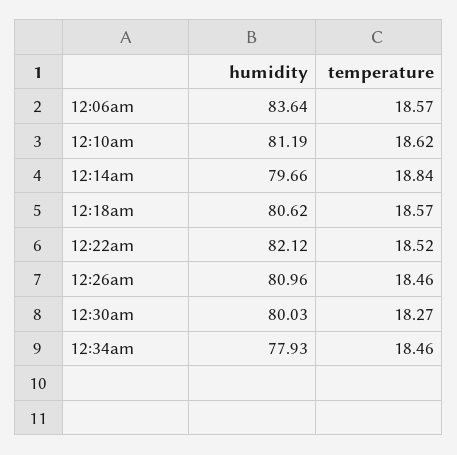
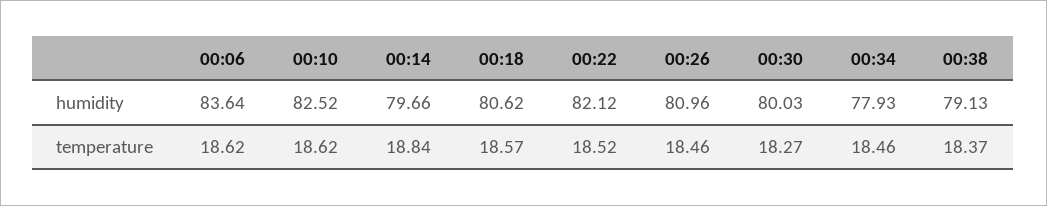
  {
    "humidity": {
      "12:06am": 83.64,
-     "12:10am": 81.19,
+     "12:10am": 82.52,
      "12:14am": 79.66,
      "12:18am": 80.62,
      "12:22am": 82.12,
      "12:26am": 80.96,
      "12:30am": 80.03,
-     "12:34am": 77.93
+     "12:34am": 77.93,
+     "00:38": 79.13
    },
    "temperature": {
-     "12:06am": 18.57,
+     "12:06am": 18.62,
      "12:10am": 18.62,
      "12:14am": 18.84,
      "12:18am": 18.57,
      "12:22am": 18.52,
      "12:26am": 18.46,
      "12:30am": 18.27,
-     "12:34am": 18.46
+     "12:34am": 18.46,
+     "00:38": 18.37
    }
  }

